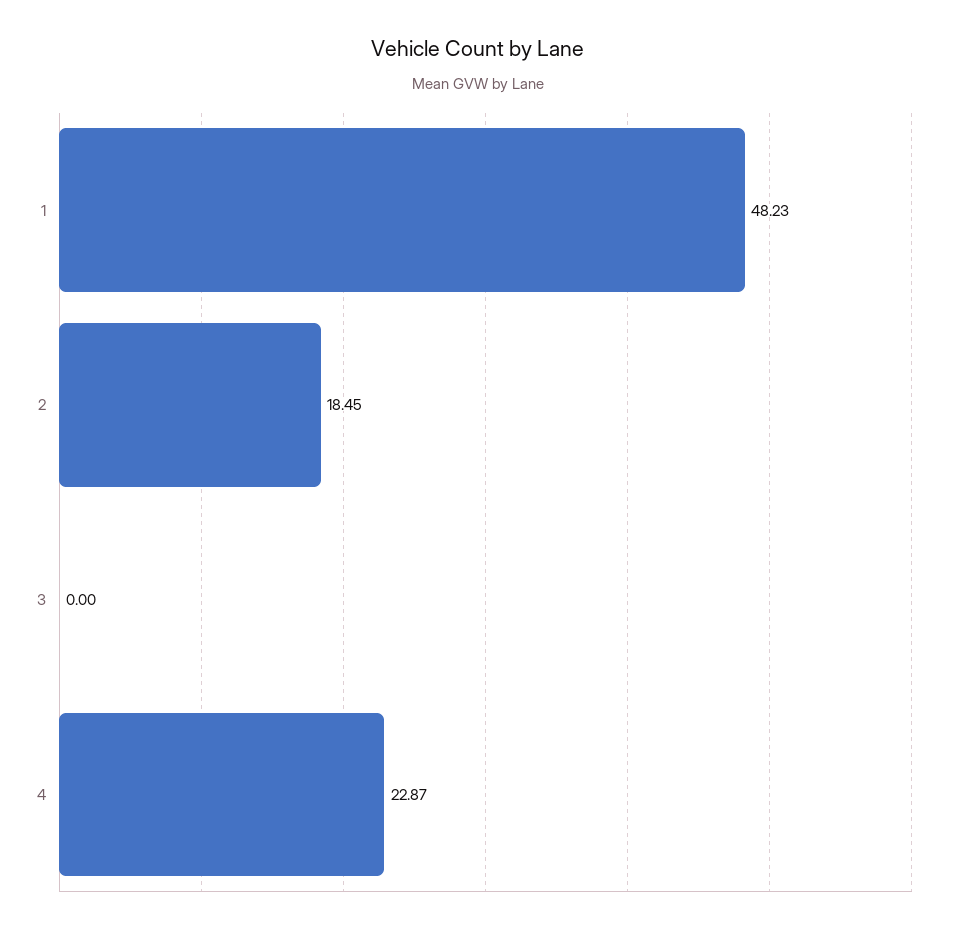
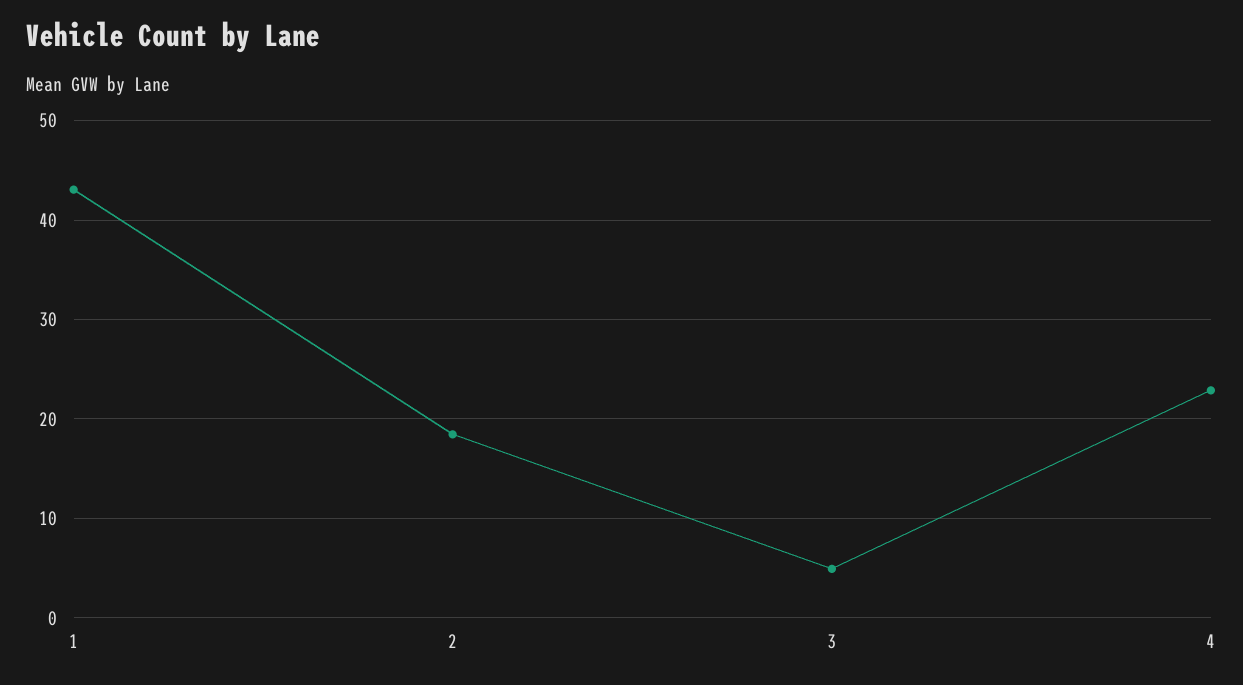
  {
-   "1": 48.23,
+   "1": 43,
    "2": 18.45,
-   "3": 0,
+   "3": 5,
    "4": 22.87
  }

